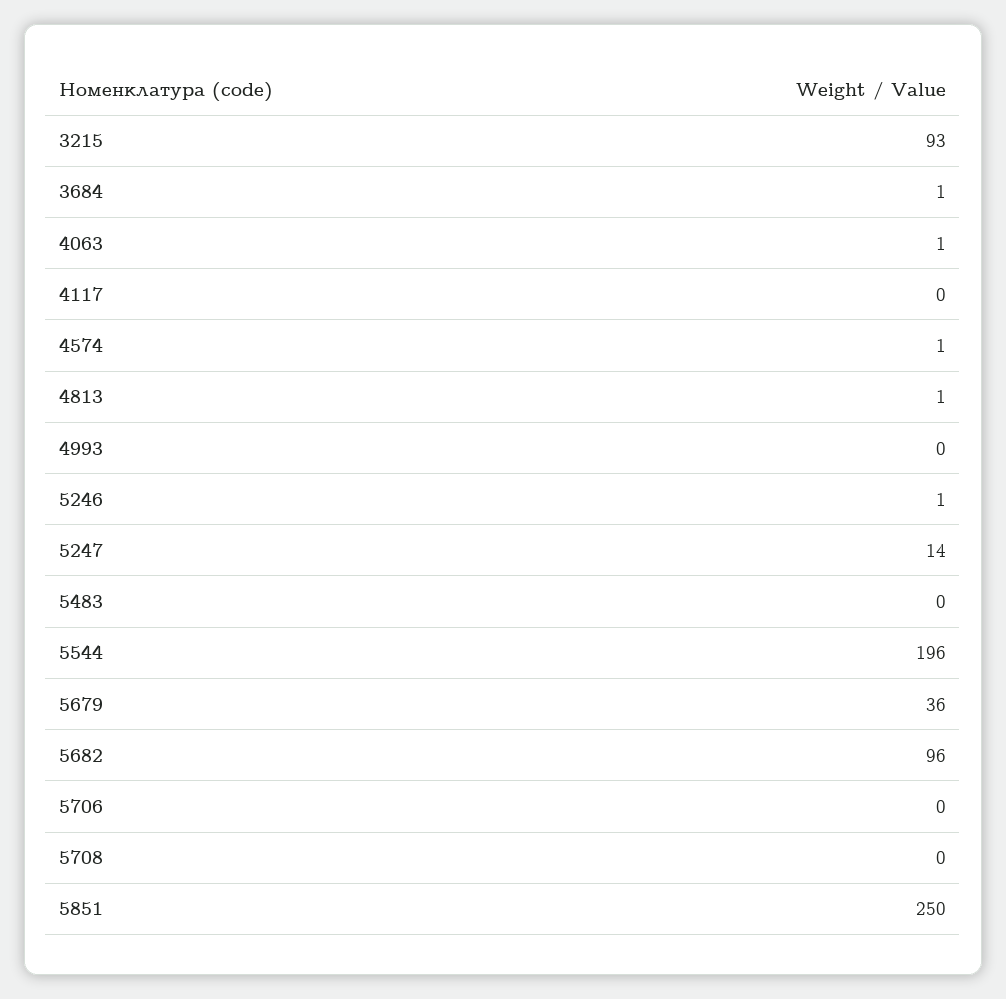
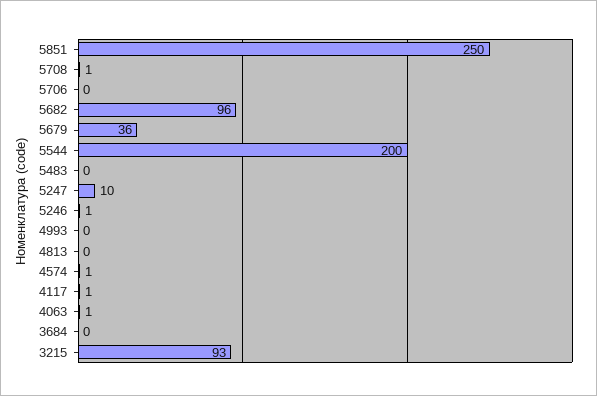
  {
    "3215": 93,
-   "3684": 1,
+   "3684": 0,
    "4063": 1,
-   "4117": 0,
+   "4117": 1,
    "4574": 1,
-   "4813": 1,
+   "4813": 0,
    "4993": 0,
    "5246": 1,
-   "5247": 14,
+   "5247": 10,
    "5483": 0,
-   "5544": 196,
+   "5544": 200,
    "5679": 36,
    "5682": 96,
    "5706": 0,
-   "5708": 0,
+   "5708": 1,
    "5851": 250
  }

